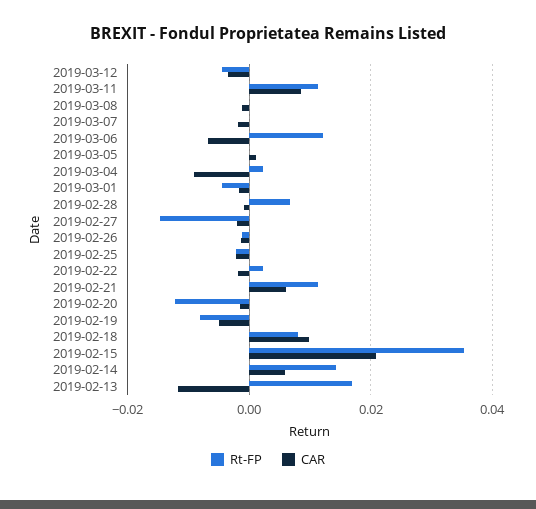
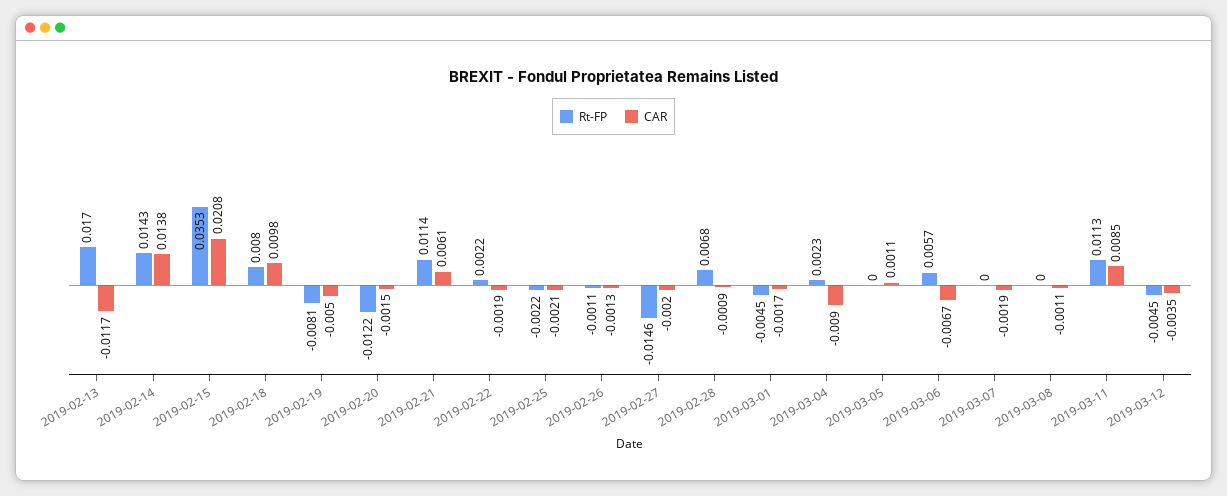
  {
    "Rt-FP": {
      "2019-03-12": -0.0045,
      "2019-03-11": 0.0113,
      "2019-03-08": 0,
      "2019-03-07": 0,
-     "2019-03-06": 0.012,
+     "2019-03-06": 0.0057,
      "2019-03-05": 0,
      "2019-03-04": 0.0023,
      "2019-03-01": -0.0045,
      "2019-02-28": 0.0068,
      "2019-02-27": -0.0146,
      "2019-02-26": -0.0011,
      "2019-02-25": -0.0022,
      "2019-02-22": 0.0022,
      "2019-02-21": 0.0114,
      "2019-02-20": -0.0122,
      "2019-02-19": -0.0081,
      "2019-02-18": 0.008,
      "2019-02-15": 0.0353,
      "2019-02-14": 0.0143,
      "2019-02-13": 0.017
    },
    "CAR": {
      "2019-03-12": -0.0035,
      "2019-03-11": 0.0085,
      "2019-03-08": -0.0011,
      "2019-03-07": -0.0019,
      "2019-03-06": -0.0067,
      "2019-03-05": 0.0011,
      "2019-03-04": -0.009,
      "2019-03-01": -0.0017,
      "2019-02-28": -0.0009,
      "2019-02-27": -0.002,
      "2019-02-26": -0.0013,
      "2019-02-25": -0.0021,
      "2019-02-22": -0.0019,
      "2019-02-21": 0.0061,
      "2019-02-20": -0.0015,
      "2019-02-19": -0.005,
      "2019-02-18": 0.0098,
      "2019-02-15": 0.0208,
-     "2019-02-14": 0.006,
+     "2019-02-14": 0.0138,
      "2019-02-13": -0.0117
    }
  }

